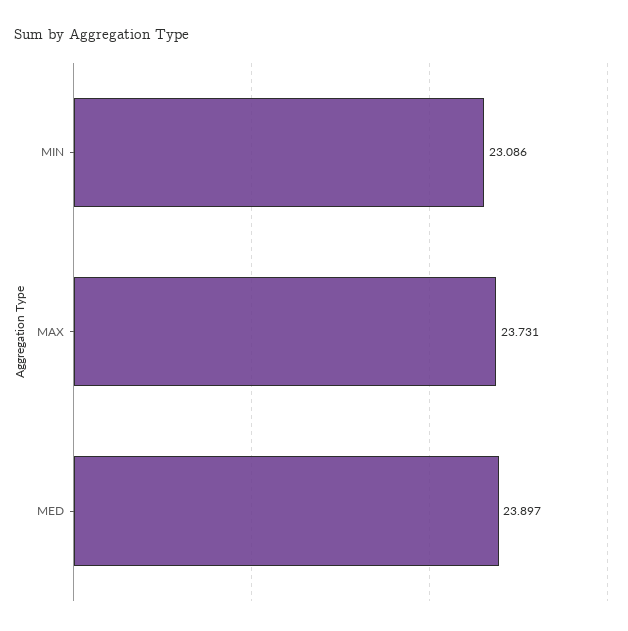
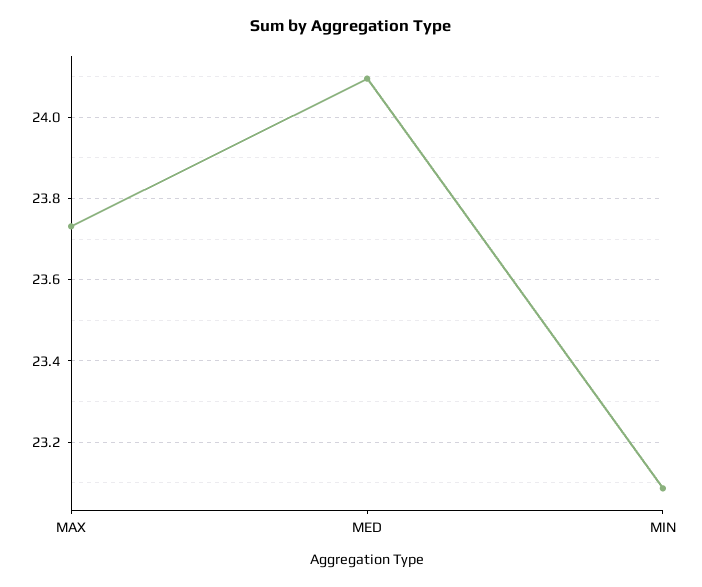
  {
    "MIN": 23.086,
    "MAX": 23.731,
-   "MED": 23.897
+   "MED": 24.1
  }

